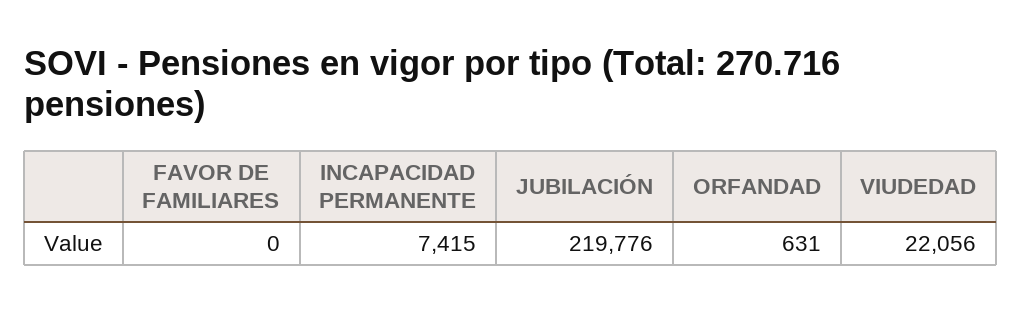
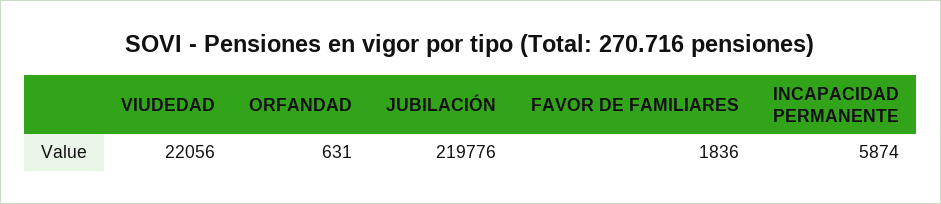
  {
-   "FAVOR DE FAMILIARES": 0,
+   "FAVOR DE FAMILIARES": 1836,
-   "INCAPACIDAD PERMANENTE": 7415,
+   "INCAPACIDAD PERMANENTE": 5874,
    "JUBILACIÓN": 219776,
    "ORFANDAD": 631,
    "VIUDEDAD": 22056
  }

